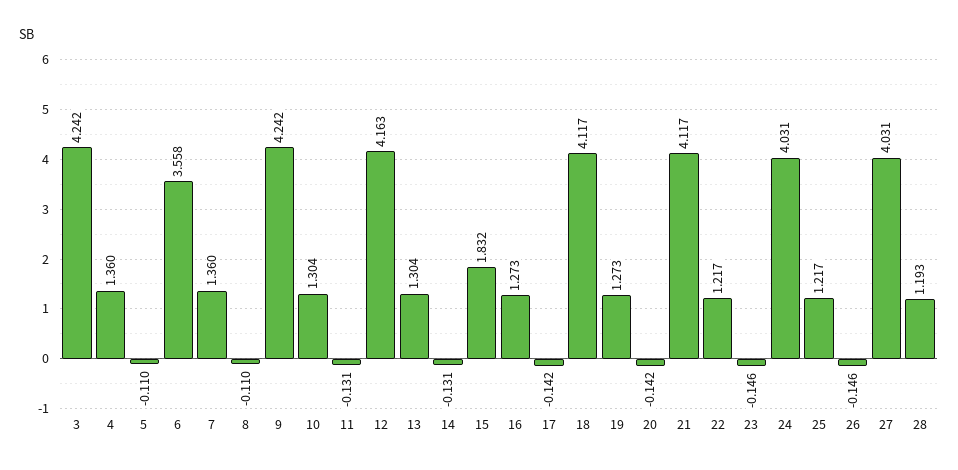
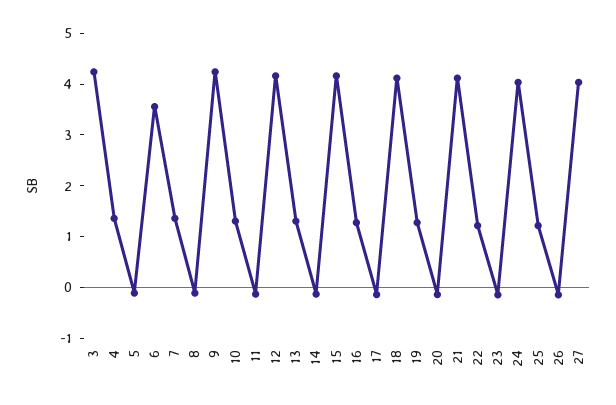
  {
    "3": 4.242,
    "4": 1.36,
    "5": -0.11,
    "6": 3.558,
    "7": 1.36,
    "8": -0.11,
    "9": 4.242,
    "10": 1.304,
    "11": -0.131,
    "12": 4.163,
    "13": 1.304,
    "14": -0.131,
-   "15": 1.832,
+   "15": 4.2,
    "16": 1.273,
    "17": -0.142,
    "18": 4.117,
    "19": 1.273,
    "20": -0.142,
    "21": 4.117,
    "22": 1.217,
    "23": -0.146,
    "24": 4.031,
    "25": 1.217,
    "26": -0.146,
-   "27": 4.031,
+   "27": 4.031
-   "28": 1.193
  }

